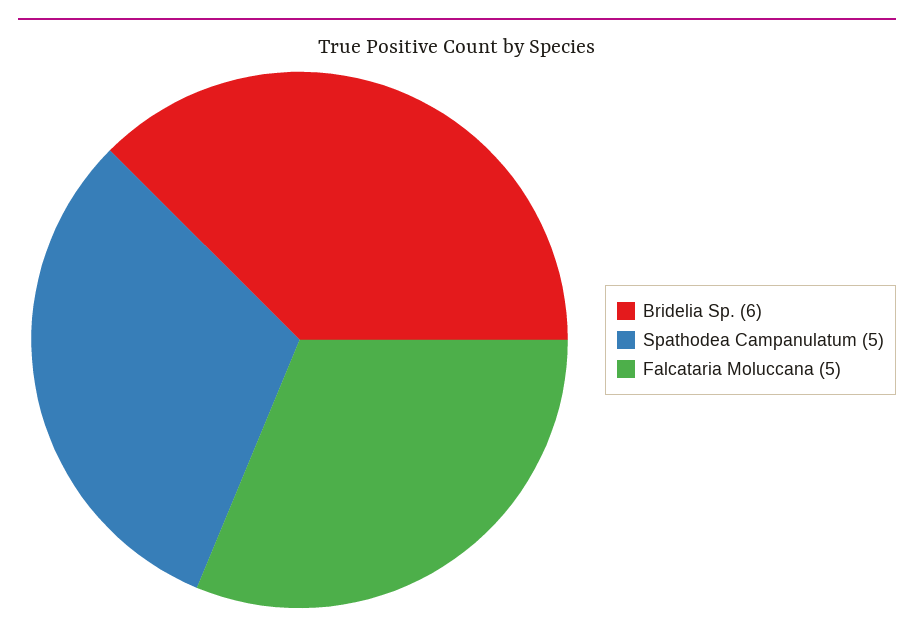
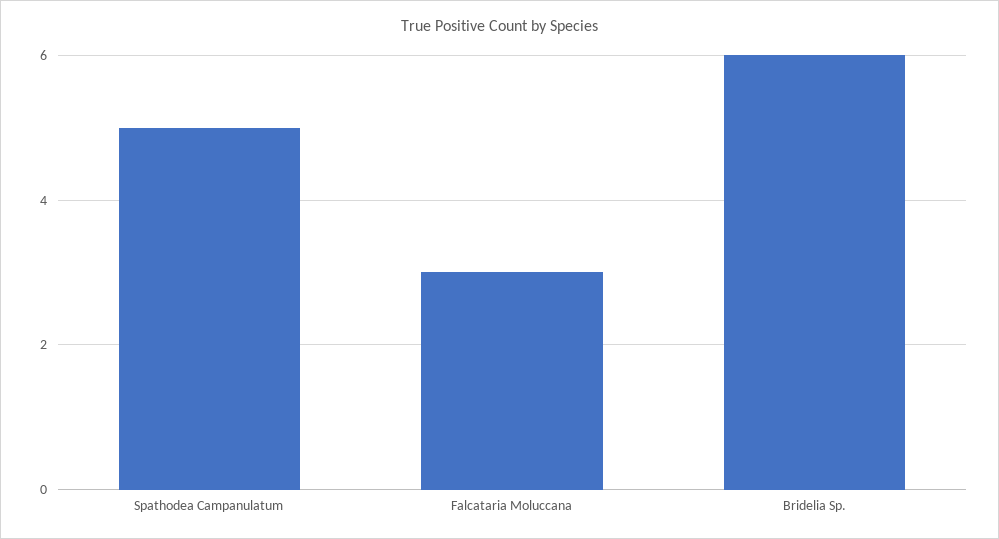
  {
    "Bridelia Sp.": 6,
    "Spathodea Campanulatum": 5,
-   "Falcataria Moluccana": 5
+   "Falcataria Moluccana": 3
  }

